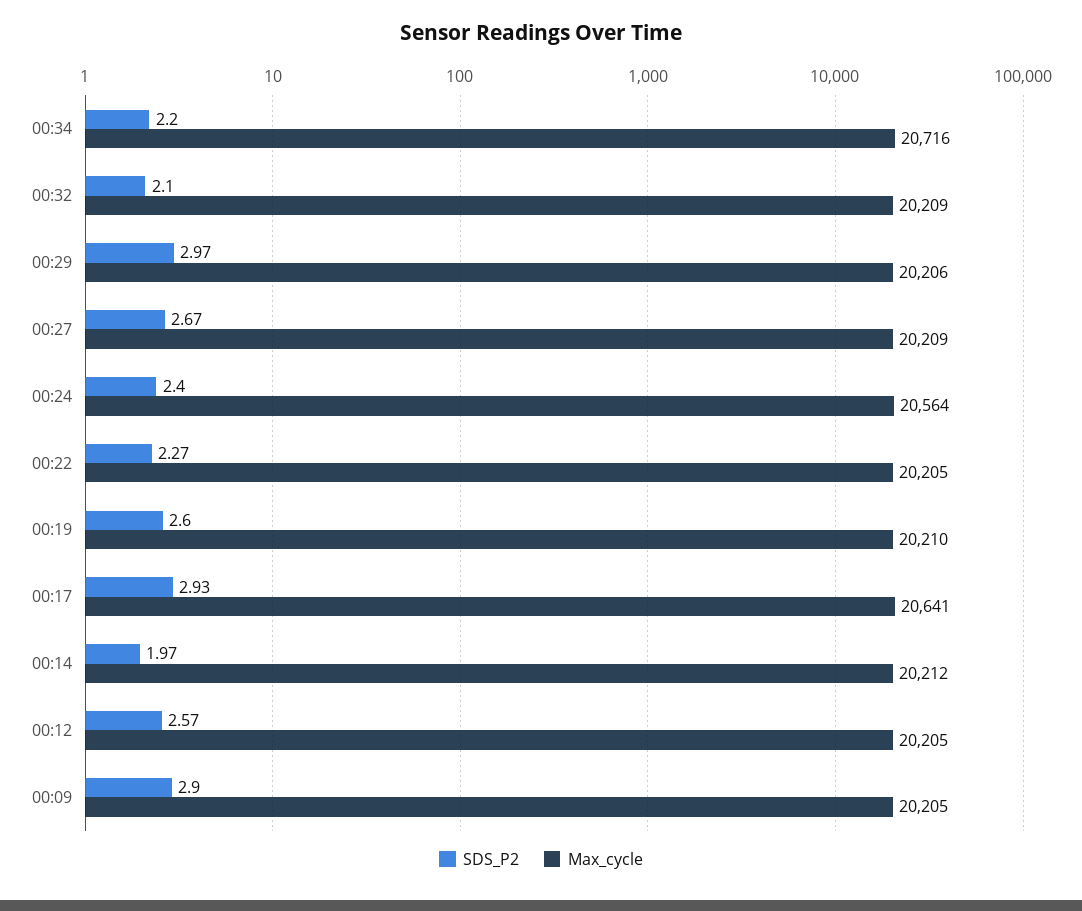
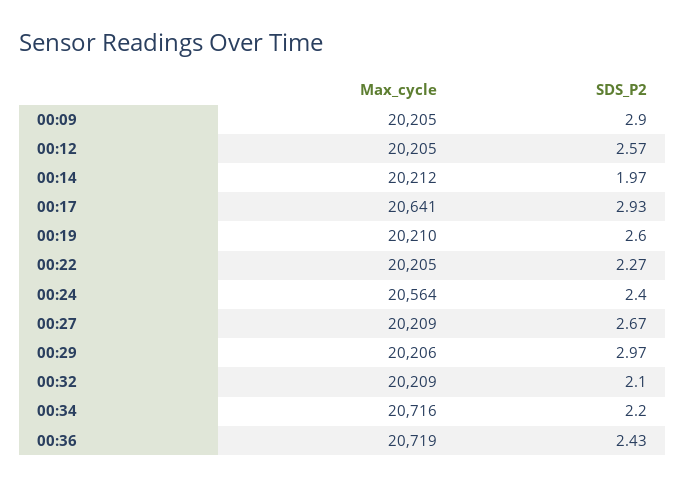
  {
    "SDS_P2": {
      "00:34": 2.2,
      "00:32": 2.1,
      "00:29": 2.97,
      "00:27": 2.67,
      "00:24": 2.4,
      "00:22": 2.27,
      "00:19": 2.6,
      "00:17": 2.93,
      "00:14": 1.97,
      "00:12": 2.57,
-     "00:09": 2.9
+     "00:09": 2.9,
+     "00:36": 2.43
    },
    "Max_cycle": {
      "00:34": 20716,
      "00:32": 20209,
      "00:29": 20206,
      "00:27": 20209,
      "00:24": 20564,
      "00:22": 20205,
      "00:19": 20210,
      "00:17": 20641,
      "00:14": 20212,
      "00:12": 20205,
-     "00:09": 20205
+     "00:09": 20205,
+     "00:36": 20719
    }
  }

